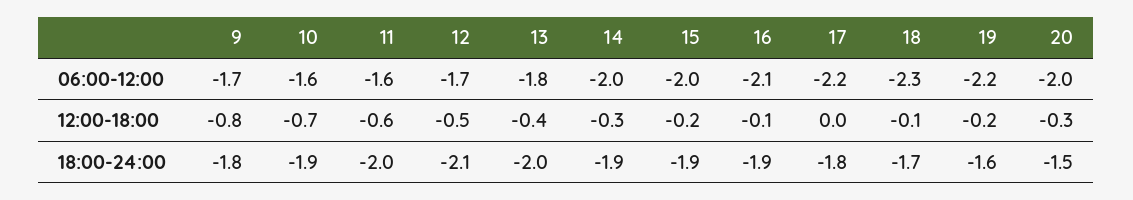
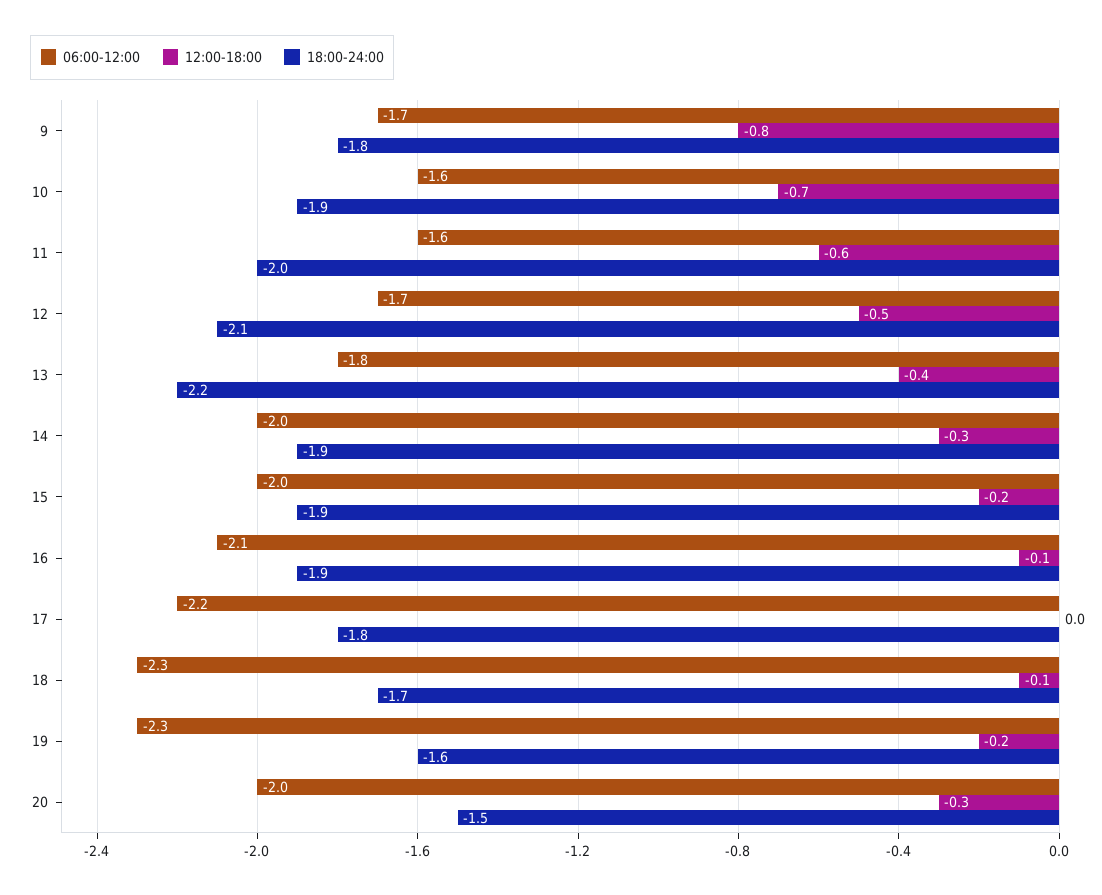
  {
    "06:00-12:00": {
      "9": -1.7,
      "10": -1.6,
      "11": -1.6,
      "12": -1.7,
      "13": -1.8,
      "14": -2,
      "15": -2,
      "16": -2.1,
      "17": -2.2,
      "18": -2.3,
-     "19": -2.2,
+     "19": -2.3,
      "20": -2
    },
    "12:00-18:00": {
      "9": -0.8,
      "10": -0.7,
      "11": -0.6,
      "12": -0.5,
      "13": -0.4,
      "14": -0.3,
      "15": -0.2,
      "16": -0.1,
      "17": 0,
      "18": -0.1,
      "19": -0.2,
      "20": -0.3
    },
    "18:00-24:00": {
      "9": -1.8,
      "10": -1.9,
      "11": -2,
      "12": -2.1,
-     "13": -2,
+     "13": -2.2,
      "14": -1.9,
      "15": -1.9,
      "16": -1.9,
      "17": -1.8,
      "18": -1.7,
      "19": -1.6,
      "20": -1.5
    }
  }

